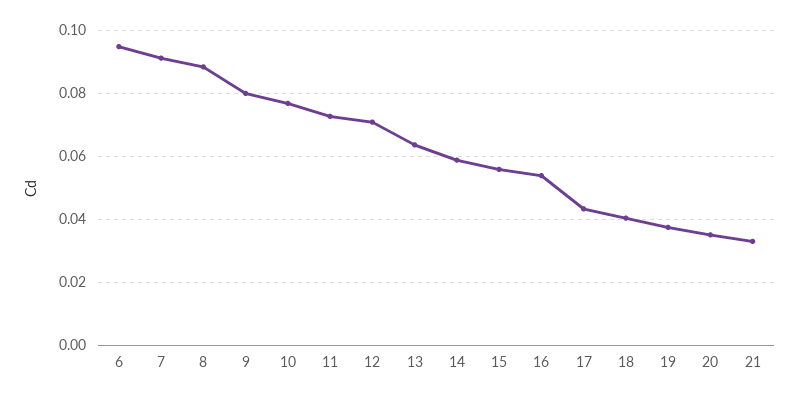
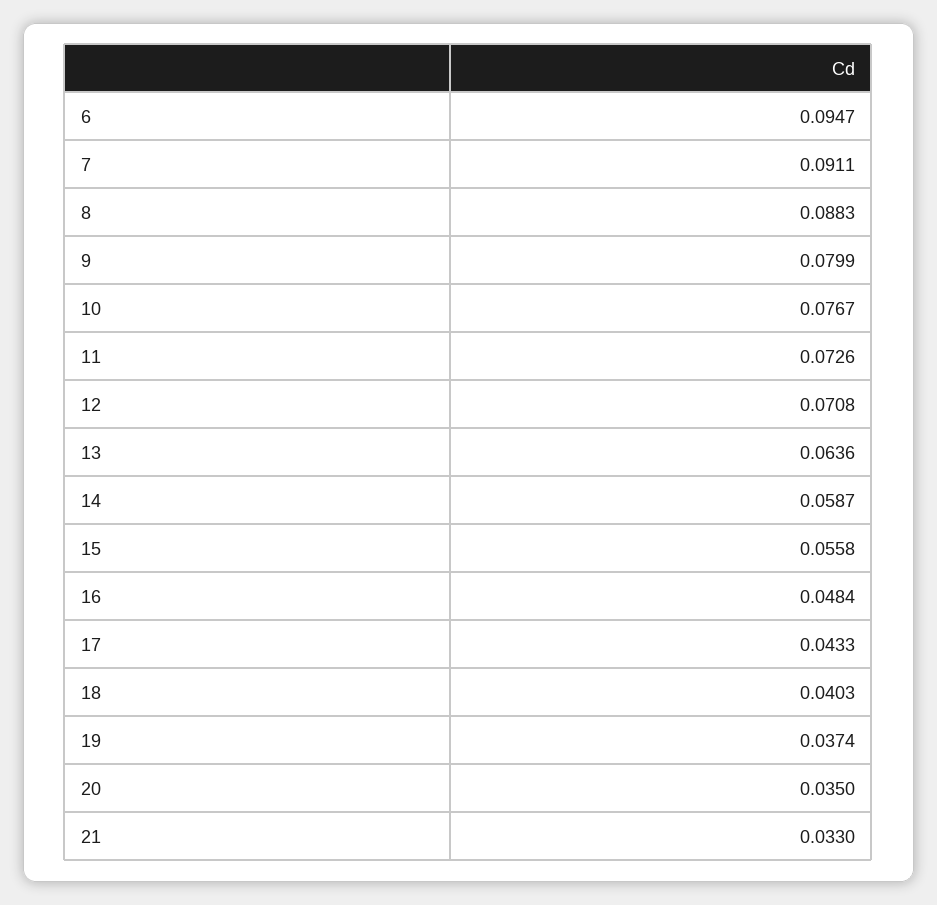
  {
    "6": 0.0947,
    "7": 0.0911,
    "8": 0.0883,
    "9": 0.0799,
    "10": 0.0767,
    "11": 0.0726,
    "12": 0.0708,
    "13": 0.0636,
    "14": 0.0587,
    "15": 0.0558,
-   "16": 0.054,
+   "16": 0.0484,
    "17": 0.0433,
    "18": 0.0403,
    "19": 0.0374,
    "20": 0.035,
    "21": 0.033
  }

